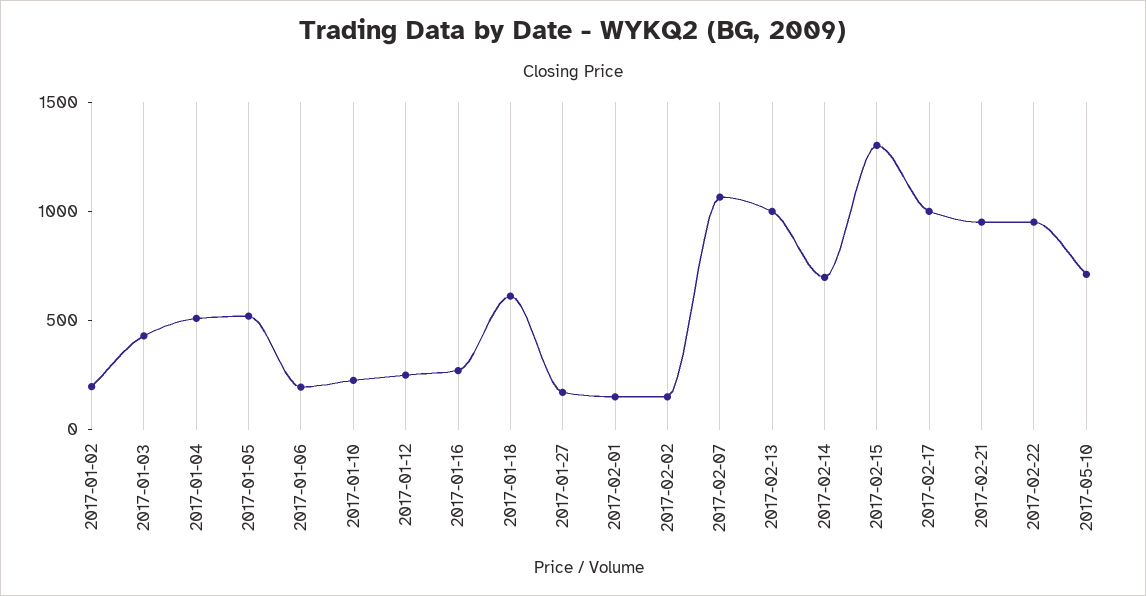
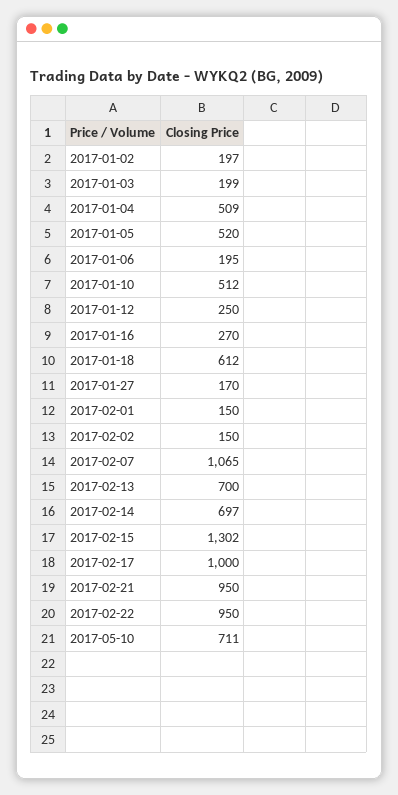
  {
    "2017-01-02": 197,
-   "2017-01-03": 400,
+   "2017-01-03": 199,
    "2017-01-04": 509,
    "2017-01-05": 520,
    "2017-01-06": 195,
-   "2017-01-10": 200,
+   "2017-01-10": 512,
    "2017-01-12": 250,
    "2017-01-16": 270,
    "2017-01-18": 612,
    "2017-01-27": 170,
    "2017-02-01": 150,
    "2017-02-02": 150,
    "2017-02-07": 1065,
-   "2017-02-13": 1000,
+   "2017-02-13": 700,
    "2017-02-14": 697,
    "2017-02-15": 1302,
    "2017-02-17": 1000,
    "2017-02-21": 950,
    "2017-02-22": 950,
    "2017-05-10": 711
  }

